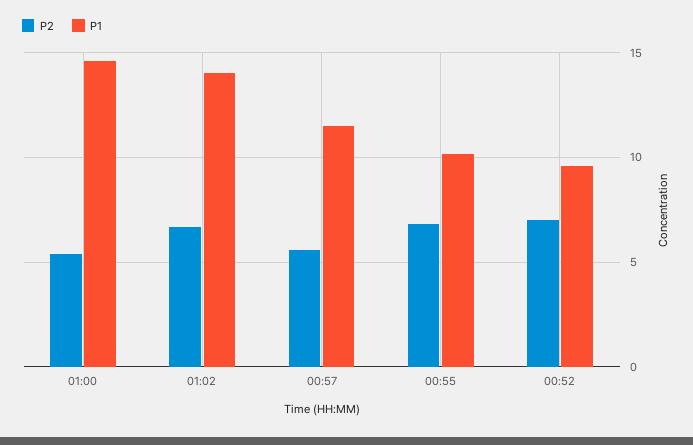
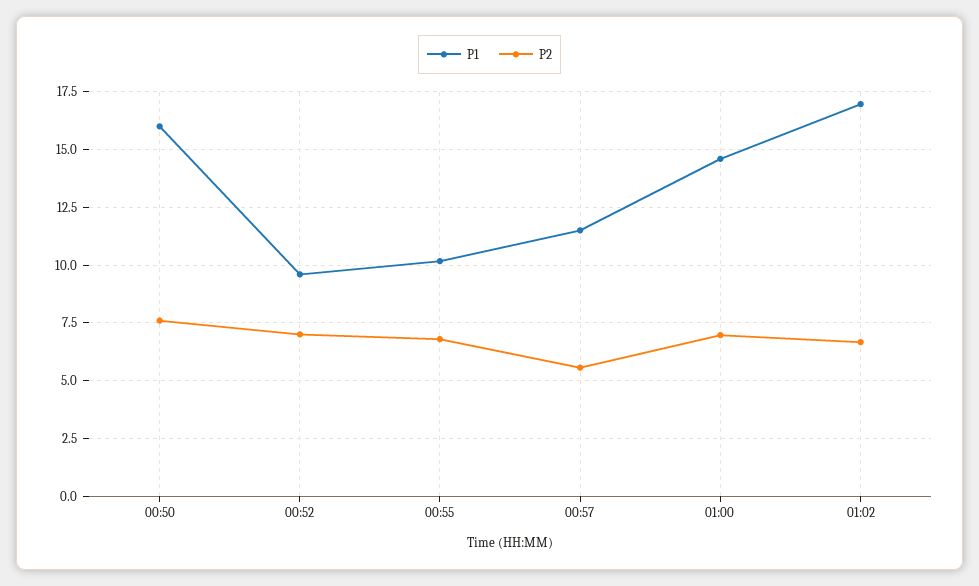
  {
    "P2": {
-     "01:00": 5.5,
+     "01:00": 7,
      "01:02": 6.5,
      "00:57": 5.5,
      "00:55": 7,
-     "00:52": 7
+     "00:52": 7,
+     "00:50": 7.5
    },
    "P1": {
      "01:00": 14.5,
-     "01:02": 14,
+     "01:02": 17,
      "00:57": 11.5,
      "00:55": 10,
-     "00:52": 9.5
+     "00:52": 9.5,
+     "00:50": 16
    }
  }

